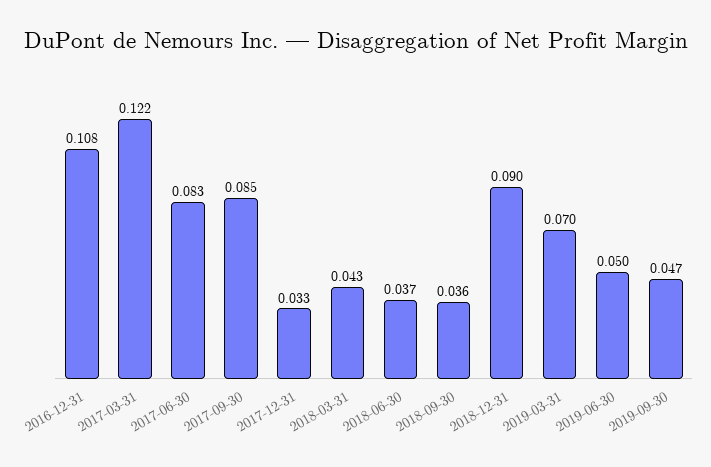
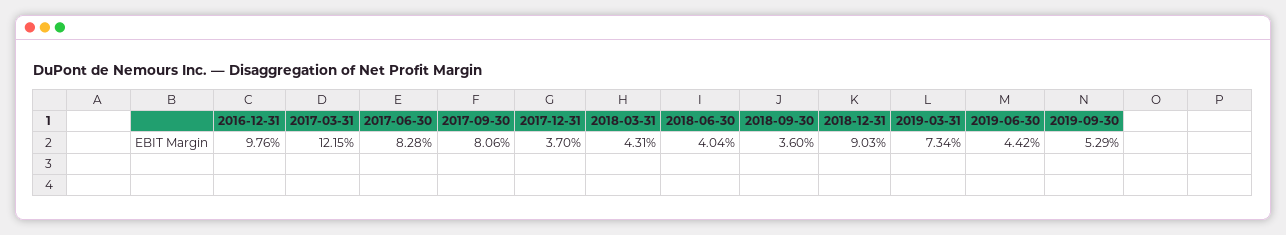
  {
-   "2016-12-31": 0.108,
+   "2016-12-31": 0.0976,
    "2017-03-31": 0.1215,
    "2017-06-30": 0.0828,
-   "2017-09-30": 0.085,
+   "2017-09-30": 0.0806,
-   "2017-12-31": 0.033,
+   "2017-12-31": 0.037,
    "2018-03-31": 0.0431,
-   "2018-06-30": 0.037,
+   "2018-06-30": 0.0404,
    "2018-09-30": 0.036,
    "2018-12-31": 0.0903,
-   "2019-03-31": 0.07,
+   "2019-03-31": 0.0734,
-   "2019-06-30": 0.05,
+   "2019-06-30": 0.0442,
-   "2019-09-30": 0.047
+   "2019-09-30": 0.0529
  }

